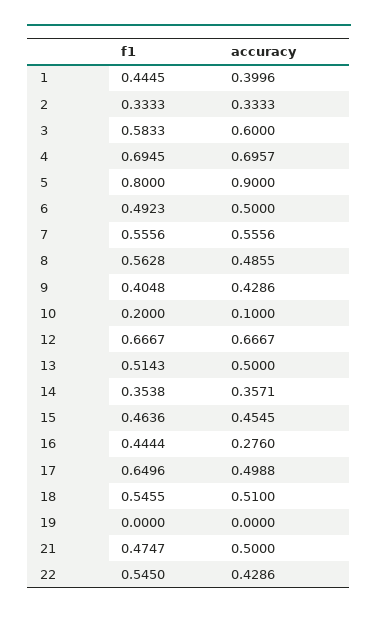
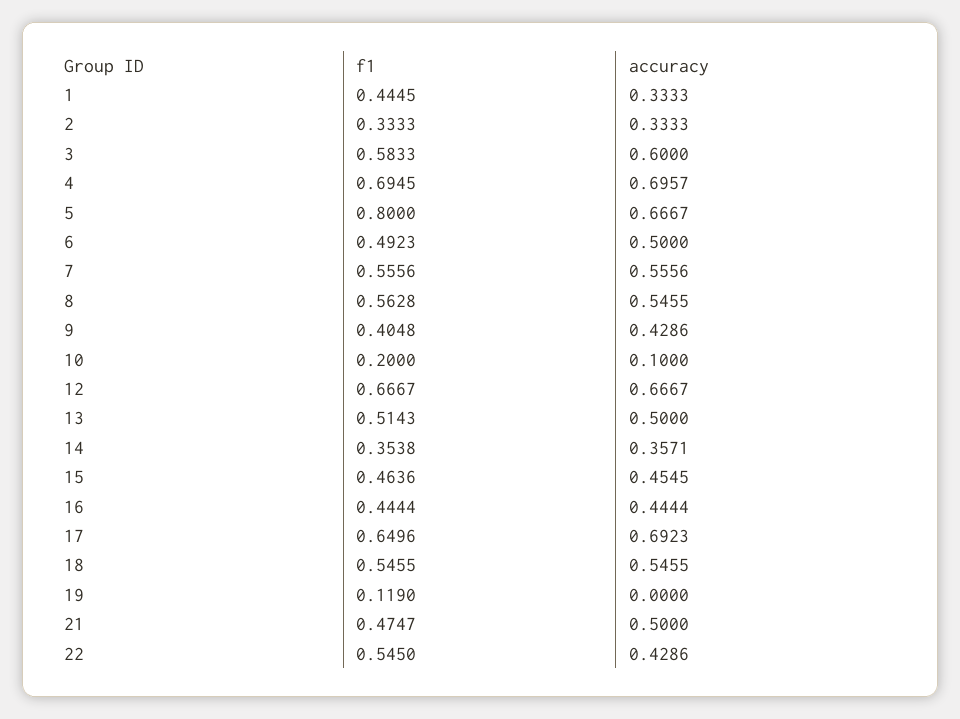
  {
    "f1": {
      "1": 0.4445,
      "2": 0.3333,
      "3": 0.5833,
      "4": 0.6945,
      "5": 0.8,
      "6": 0.4923,
      "7": 0.5556,
      "8": 0.5628,
      "9": 0.4048,
      "10": 0.2,
      "12": 0.6667,
      "13": 0.5143,
      "14": 0.3538,
      "15": 0.4636,
      "16": 0.4444,
      "17": 0.6496,
      "18": 0.5455,
-     "19": 0,
+     "19": 0.119,
      "21": 0.4747,
      "22": 0.545
    },
    "accuracy": {
-     "1": 0.3996,
+     "1": 0.3333,
      "2": 0.3333,
      "3": 0.6,
      "4": 0.6957,
-     "5": 0.9,
+     "5": 0.6667,
      "6": 0.5,
      "7": 0.5556,
-     "8": 0.4855,
+     "8": 0.5455,
      "9": 0.4286,
      "10": 0.1,
      "12": 0.6667,
      "13": 0.5,
      "14": 0.3571,
      "15": 0.4545,
-     "16": 0.276,
+     "16": 0.4444,
-     "17": 0.4988,
+     "17": 0.6923,
-     "18": 0.51,
+     "18": 0.5455,
      "19": 0,
      "21": 0.5,
      "22": 0.4286
    }
  }

